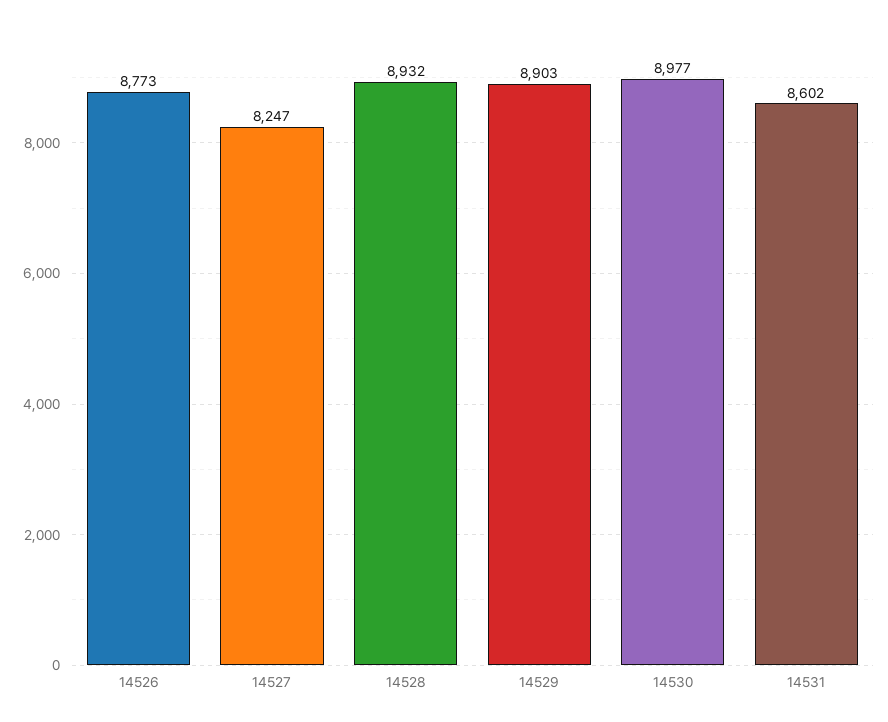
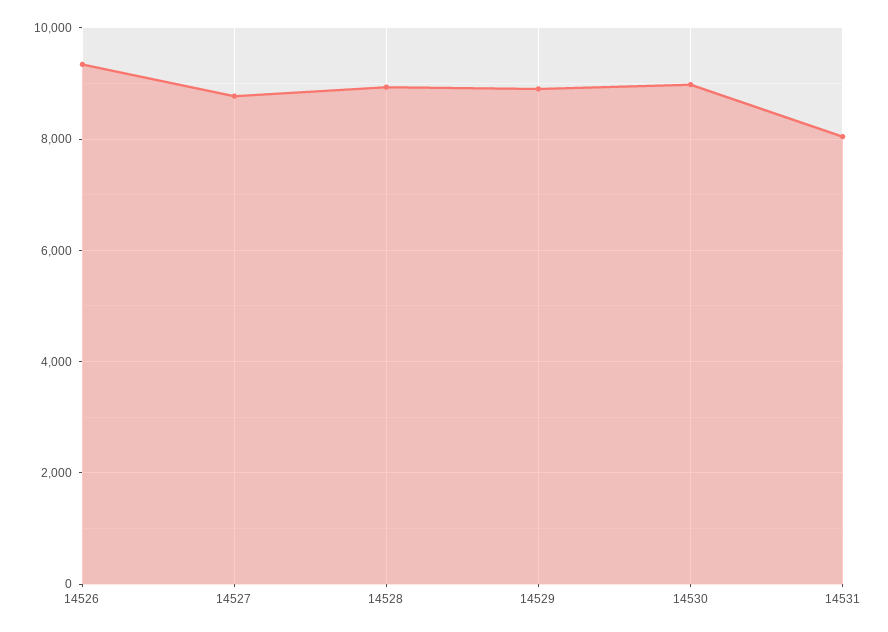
  {
-   "14526": 8773,
+   "14526": 9400,
-   "14527": 8247,
+   "14527": 8800,
    "14528": 8932,
    "14529": 8903,
    "14530": 8977,
-   "14531": 8602
+   "14531": 8000
  }

